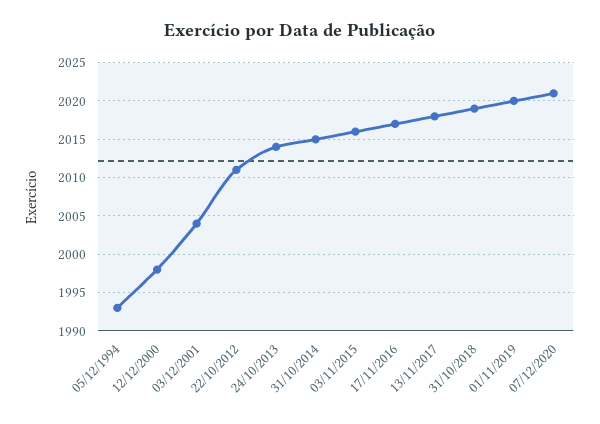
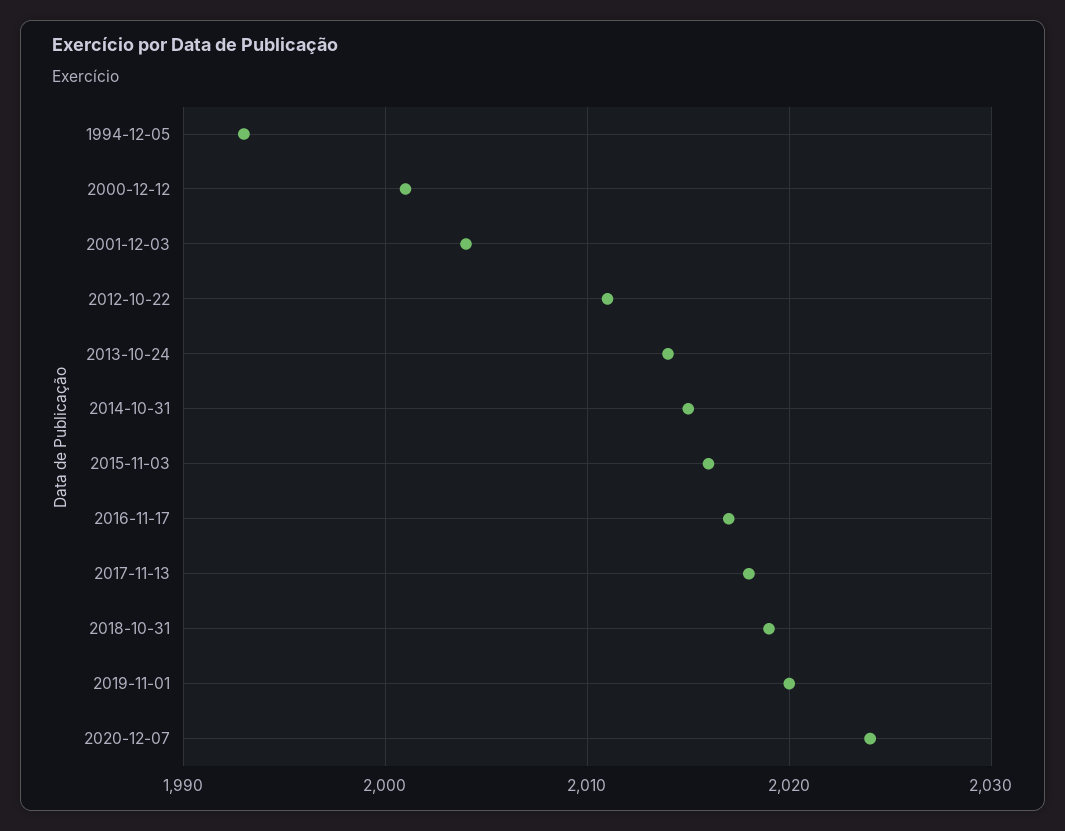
  {
    "05/12/1994": 1993,
-   "12/12/2000": 1998,
+   "12/12/2000": 2001,
    "03/12/2001": 2004,
    "22/10/2012": 2011,
    "24/10/2013": 2014,
    "31/10/2014": 2015,
    "03/11/2015": 2016,
    "17/11/2016": 2017,
    "13/11/2017": 2018,
    "31/10/2018": 2019,
    "01/11/2019": 2020,
-   "07/12/2020": 2021
+   "07/12/2020": 2024
  }

